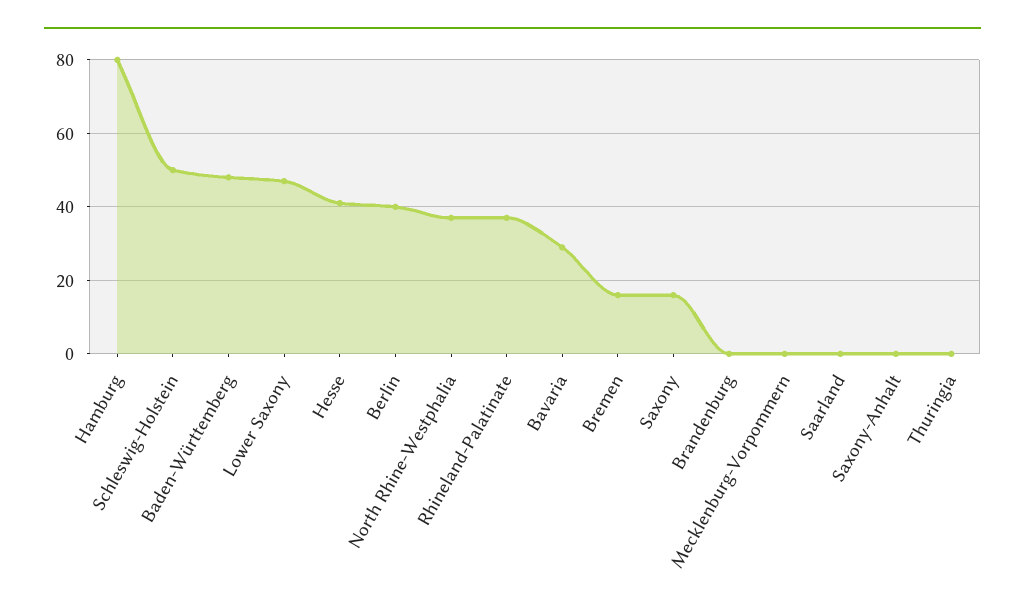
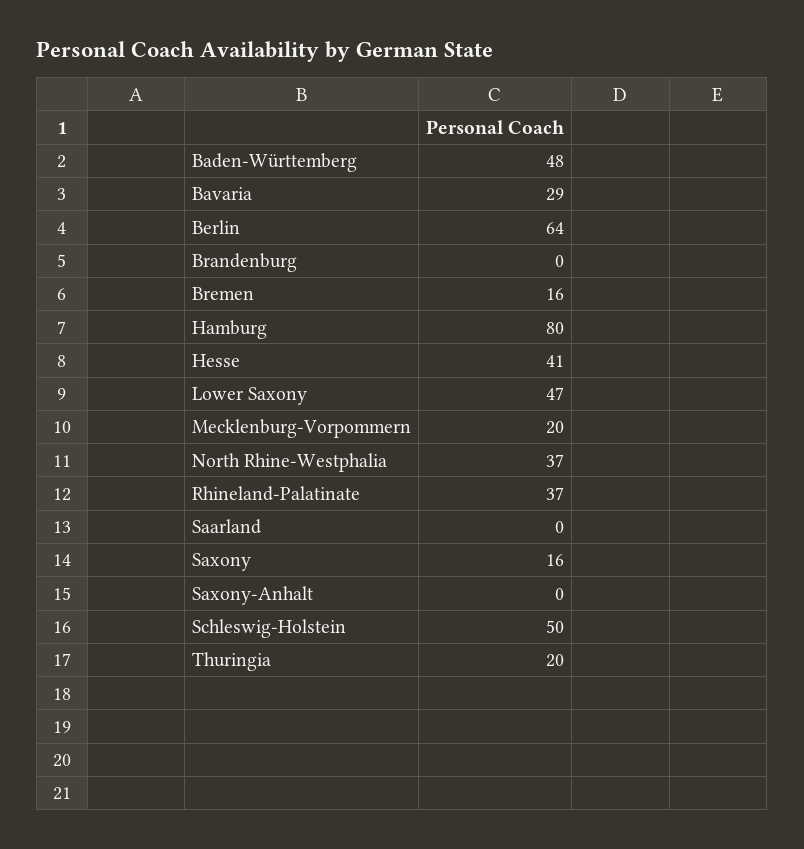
  {
    "Hamburg": 80,
    "Schleswig-Holstein": 50,
    "Baden-Württemberg": 48,
    "Lower Saxony": 47,
    "Hesse": 41,
-   "Berlin": 40,
+   "Berlin": 64,
    "North Rhine-Westphalia": 37,
    "Rhineland-Palatinate": 37,
    "Bavaria": 29,
    "Bremen": 16,
    "Saxony": 16,
    "Brandenburg": 0,
-   "Mecklenburg-Vorpommern": 0,
+   "Mecklenburg-Vorpommern": 20,
    "Saarland": 0,
    "Saxony-Anhalt": 0,
-   "Thuringia": 0
+   "Thuringia": 20
  }

